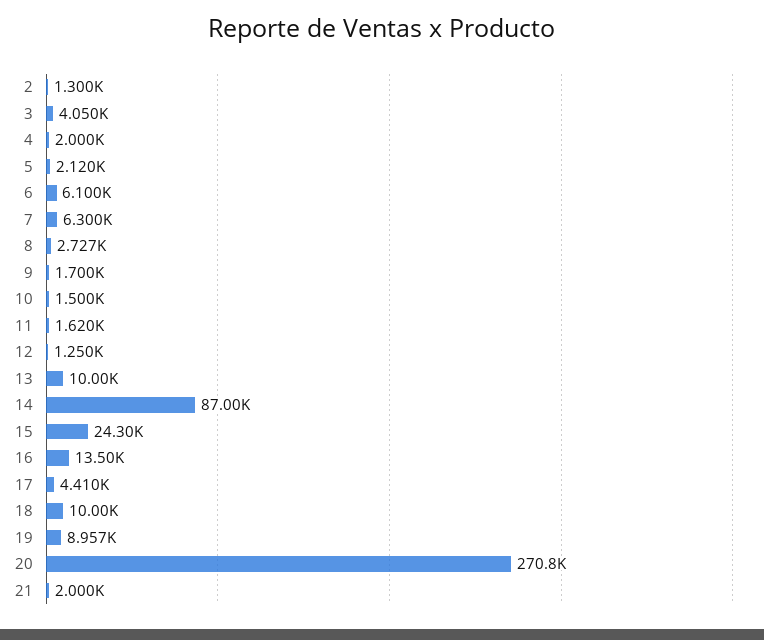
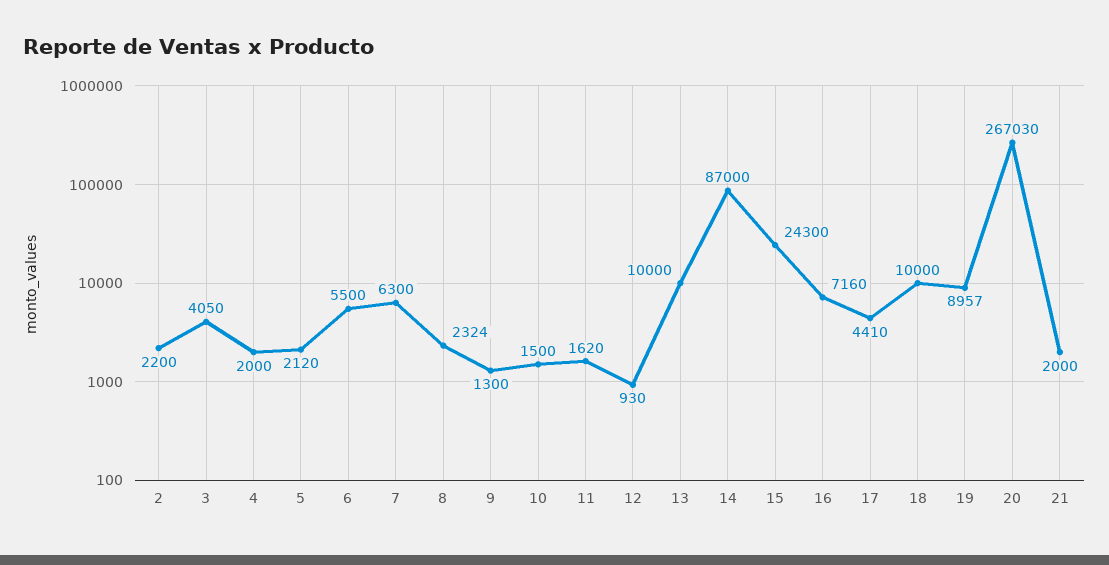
  {
-   "2": 1300,
+   "2": 2200,
    "3": 4050,
    "4": 2000,
    "5": 2120,
-   "6": 6100,
+   "6": 5500,
    "7": 6300,
-   "8": 2727,
+   "8": 2324,
-   "9": 1700,
+   "9": 1300,
    "10": 1500,
    "11": 1620,
-   "12": 1250,
+   "12": 930,
    "13": 10000,
    "14": 87000,
    "15": 24300,
-   "16": 13500,
+   "16": 7160,
    "17": 4410,
    "18": 10000,
    "19": 8957,
-   "20": 270800,
+   "20": 267030,
    "21": 2000
  }

